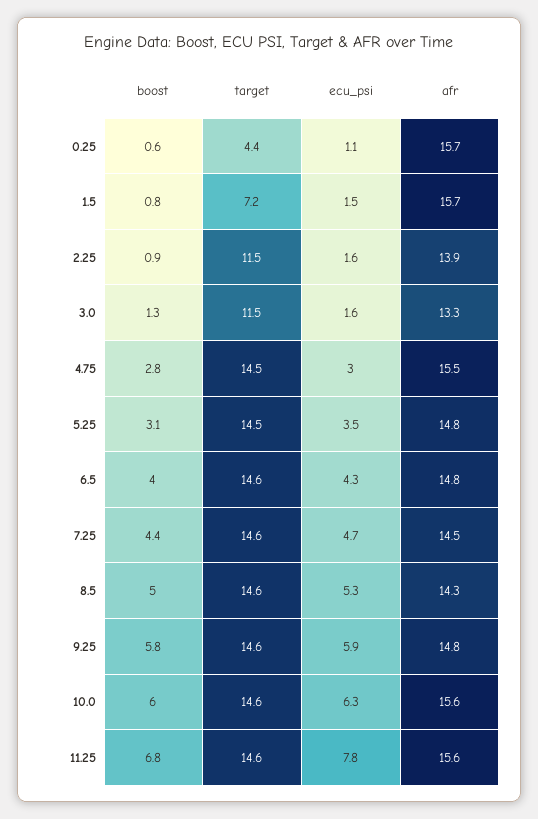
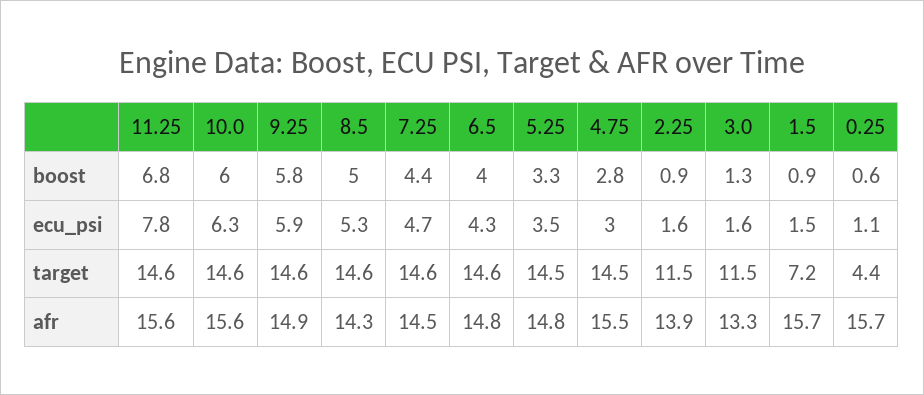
  {
    "boost": {
      "0.25": 0.6,
-     "1.5": 0.8,
+     "1.5": 0.9,
      "2.25": 0.9,
      "3.0": 1.3,
      "4.75": 2.8,
-     "5.25": 3.1,
+     "5.25": 3.3,
      "6.5": 4,
      "7.25": 4.4,
      "8.5": 5,
      "9.25": 5.8,
      "10.0": 6,
      "11.25": 6.8
    },
    "target": {
      "0.25": 4.4,
      "1.5": 7.2,
      "2.25": 11.5,
      "3.0": 11.5,
      "4.75": 14.5,
      "5.25": 14.5,
      "6.5": 14.6,
      "7.25": 14.6,
      "8.5": 14.6,
      "9.25": 14.6,
      "10.0": 14.6,
      "11.25": 14.6
    },
    "ecu_psi": {
      "0.25": 1.1,
      "1.5": 1.5,
      "2.25": 1.6,
      "3.0": 1.6,
      "4.75": 3,
      "5.25": 3.5,
      "6.5": 4.3,
      "7.25": 4.7,
      "8.5": 5.3,
      "9.25": 5.9,
      "10.0": 6.3,
      "11.25": 7.8
    },
    "afr": {
      "0.25": 15.7,
      "1.5": 15.7,
      "2.25": 13.9,
      "3.0": 13.3,
      "4.75": 15.5,
      "5.25": 14.8,
      "6.5": 14.8,
      "7.25": 14.5,
      "8.5": 14.3,
-     "9.25": 14.8,
+     "9.25": 14.9,
      "10.0": 15.6,
      "11.25": 15.6
    }
  }

